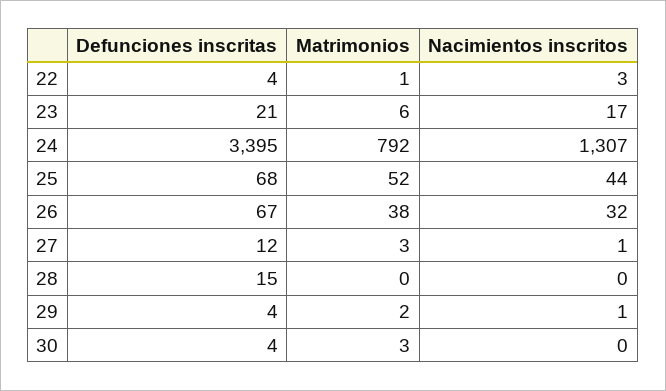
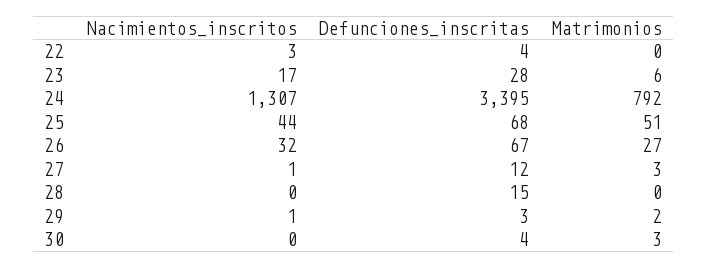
  {
    "Defunciones inscritas": {
      "22": 4,
-     "23": 21,
+     "23": 28,
      "24": 3395,
      "25": 68,
      "26": 67,
      "27": 12,
      "28": 15,
-     "29": 4,
+     "29": 3,
      "30": 4
    },
    "Matrimonios": {
-     "22": 1,
+     "22": 0,
      "23": 6,
      "24": 792,
-     "25": 52,
+     "25": 51,
-     "26": 38,
+     "26": 27,
      "27": 3,
      "28": 0,
      "29": 2,
      "30": 3
    },
    "Nacimientos inscritos": {
      "22": 3,
      "23": 17,
      "24": 1307,
      "25": 44,
      "26": 32,
      "27": 1,
      "28": 0,
      "29": 1,
      "30": 0
    }
  }

